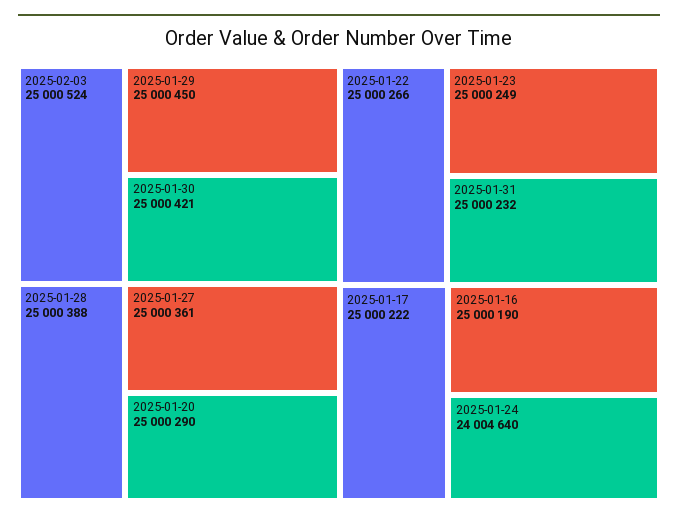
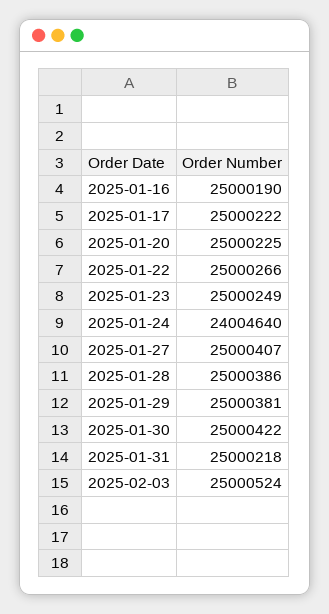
  {
    "2025-02-03": 25000524,
-   "2025-01-29": 25000450,
+   "2025-01-29": 25000381,
-   "2025-01-30": 25000421,
+   "2025-01-30": 25000422,
-   "2025-01-28": 25000388,
+   "2025-01-28": 25000386,
-   "2025-01-27": 25000361,
+   "2025-01-27": 25000407,
-   "2025-01-20": 25000290,
+   "2025-01-20": 25000225,
    "2025-01-22": 25000266,
    "2025-01-23": 25000249,
-   "2025-01-31": 25000232,
+   "2025-01-31": 25000218,
    "2025-01-17": 25000222,
    "2025-01-16": 25000190,
    "2025-01-24": 24004640
  }

